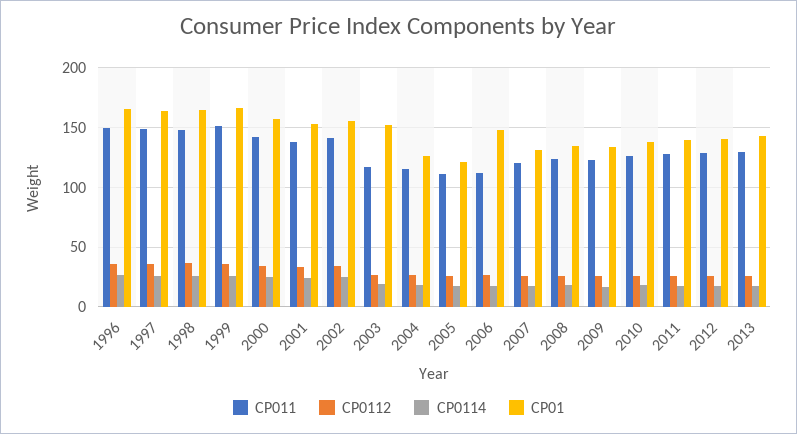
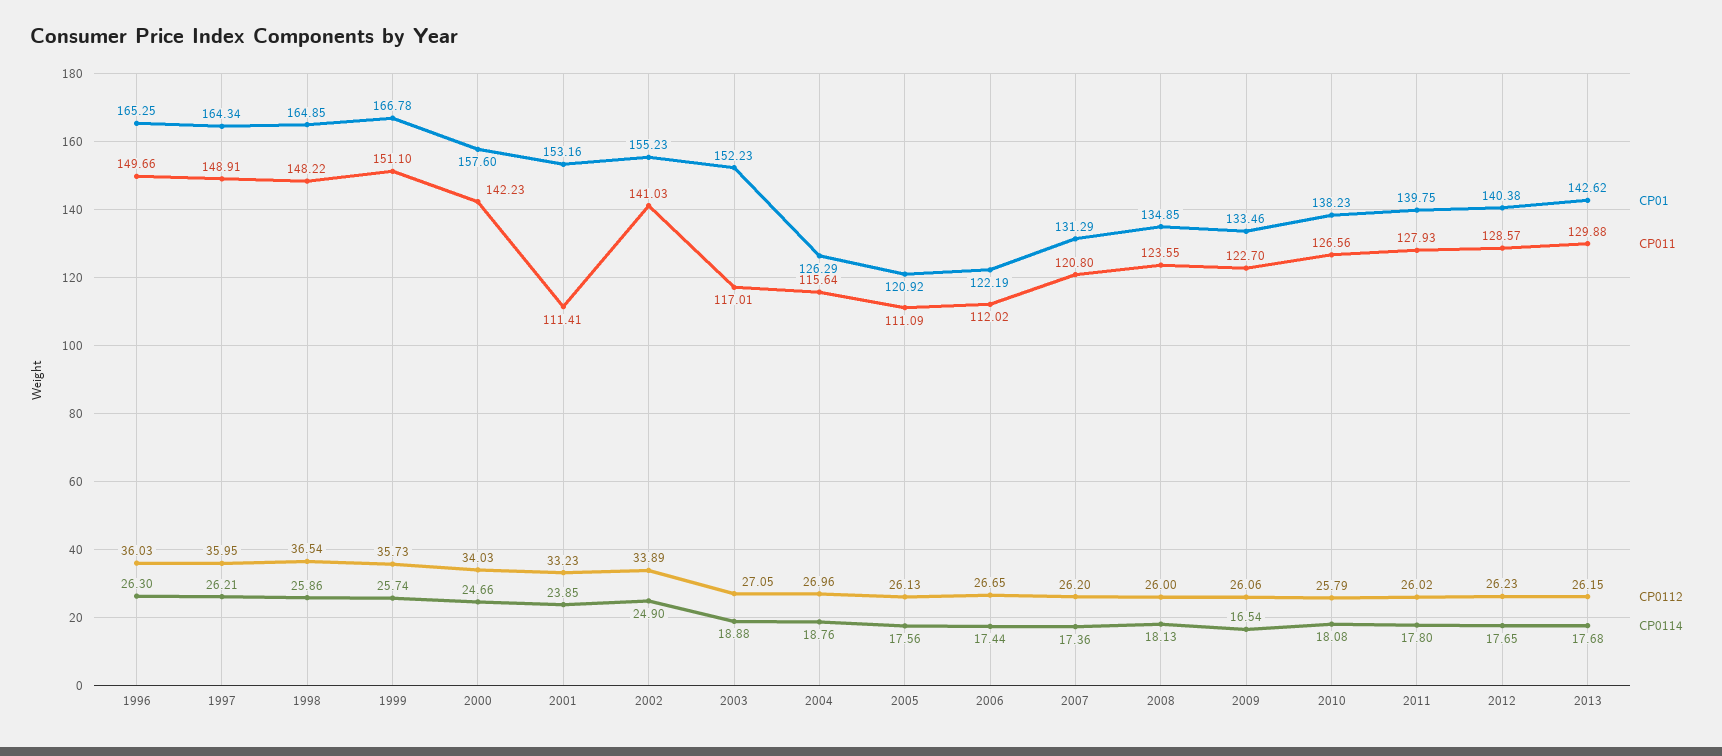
  {
    "CP011": {
      "1996": 149.66,
      "1997": 148.91,
      "1998": 148.22,
      "1999": 151.1,
      "2000": 142.23,
-     "2001": 140,
+     "2001": 111.41,
      "2002": 141.03,
      "2003": 117.01,
      "2004": 115.64,
      "2005": 111.09,
      "2006": 112.02,
      "2007": 120.8,
      "2008": 123.55,
      "2009": 122.7,
      "2010": 126.56,
      "2011": 127.93,
      "2012": 128.57,
      "2013": 129.88
    },
    "CP0112": {
      "1996": 36.03,
      "1997": 35.95,
      "1998": 36.54,
      "1999": 35.73,
      "2000": 34.03,
      "2001": 33.23,
      "2002": 33.89,
      "2003": 27.05,
      "2004": 26.96,
      "2005": 26.13,
      "2006": 26.65,
      "2007": 26.2,
      "2008": 26,
      "2009": 26.06,
      "2010": 25.79,
      "2011": 26.02,
      "2012": 26.23,
      "2013": 26.15
    },
    "CP0114": {
      "1996": 26.3,
      "1997": 26.21,
      "1998": 25.86,
      "1999": 25.74,
      "2000": 24.66,
      "2001": 23.85,
      "2002": 24.9,
      "2003": 18.88,
      "2004": 18.76,
      "2005": 17.56,
      "2006": 17.44,
      "2007": 17.36,
      "2008": 18.13,
      "2009": 16.54,
      "2010": 18.08,
      "2011": 17.8,
      "2012": 17.65,
      "2013": 17.68
    },
    "CP01": {
      "1996": 165.25,
      "1997": 164.34,
      "1998": 164.85,
      "1999": 166.78,
      "2000": 157.6,
      "2001": 153.16,
      "2002": 155.23,
      "2003": 152.23,
      "2004": 126.29,
      "2005": 120.92,
-     "2006": 150,
+     "2006": 122.19,
      "2007": 131.29,
      "2008": 134.85,
      "2009": 133.46,
      "2010": 138.23,
      "2011": 139.75,
      "2012": 140.38,
      "2013": 142.62
    }
  }

